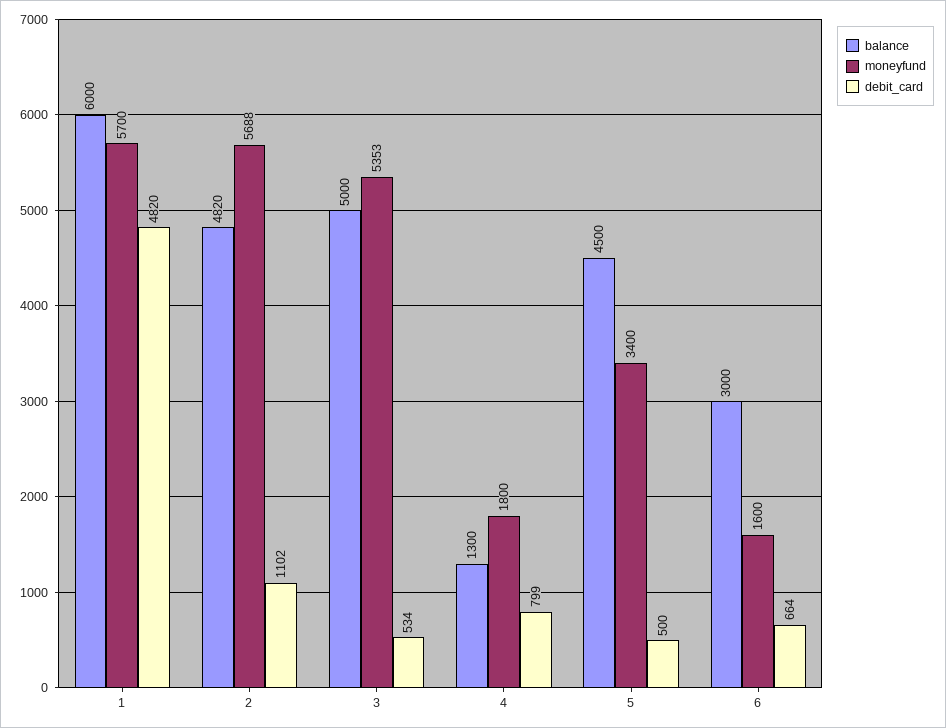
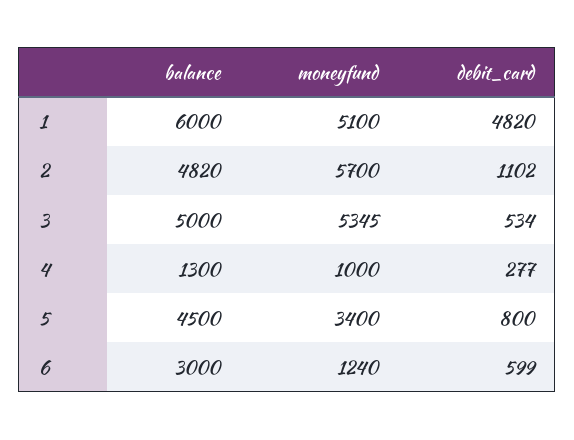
  {
    "balance": {
      "1": 6000,
      "2": 4820,
      "3": 5000,
      "4": 1300,
      "5": 4500,
      "6": 3000
    },
    "moneyfund": {
-     "1": 5700,
+     "1": 5100,
-     "2": 5688,
+     "2": 5700,
-     "3": 5353,
+     "3": 5345,
-     "4": 1800,
+     "4": 1000,
      "5": 3400,
-     "6": 1600
+     "6": 1240
    },
    "debit_card": {
      "1": 4820,
      "2": 1102,
      "3": 534,
-     "4": 799,
+     "4": 277,
-     "5": 500,
+     "5": 800,
-     "6": 664
+     "6": 599
    }
  }

